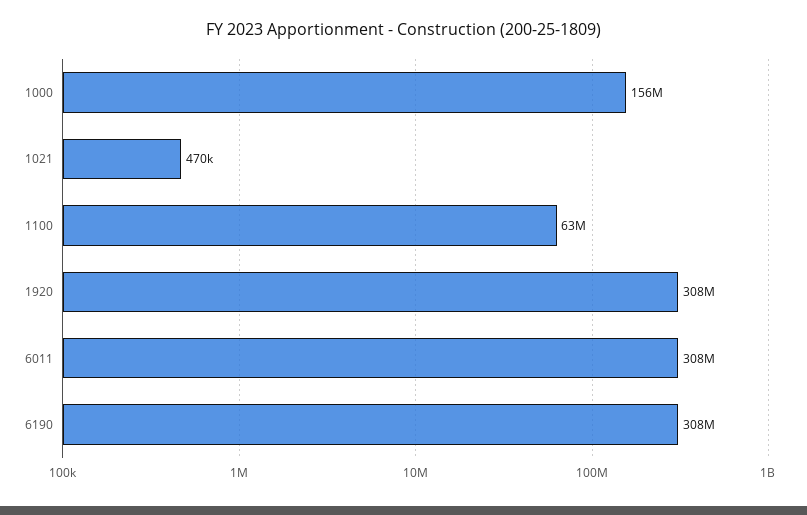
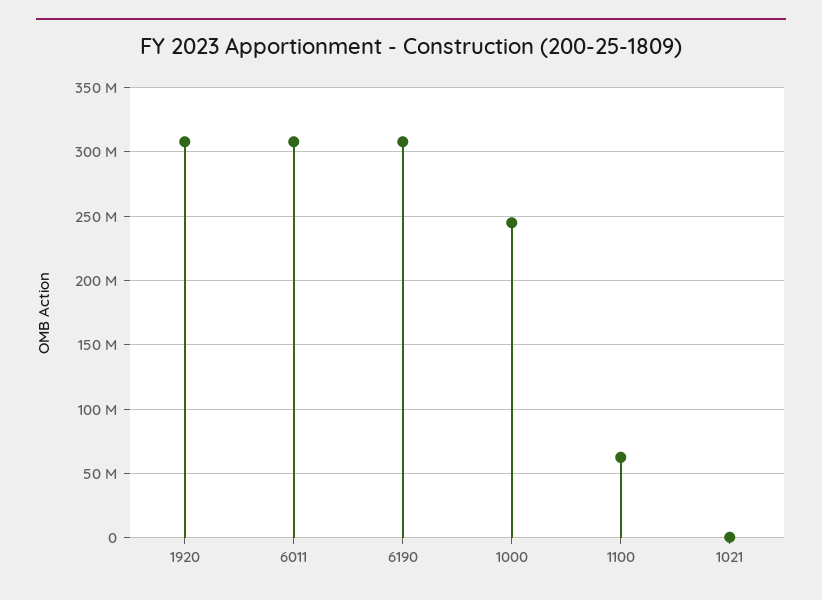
  {
-   "1000": 156000000,
+   "1000": 245000000,
    "1021": 470000,
    "1100": 63000000,
    "1920": 308000000,
    "6011": 308000000,
    "6190": 308000000
  }

